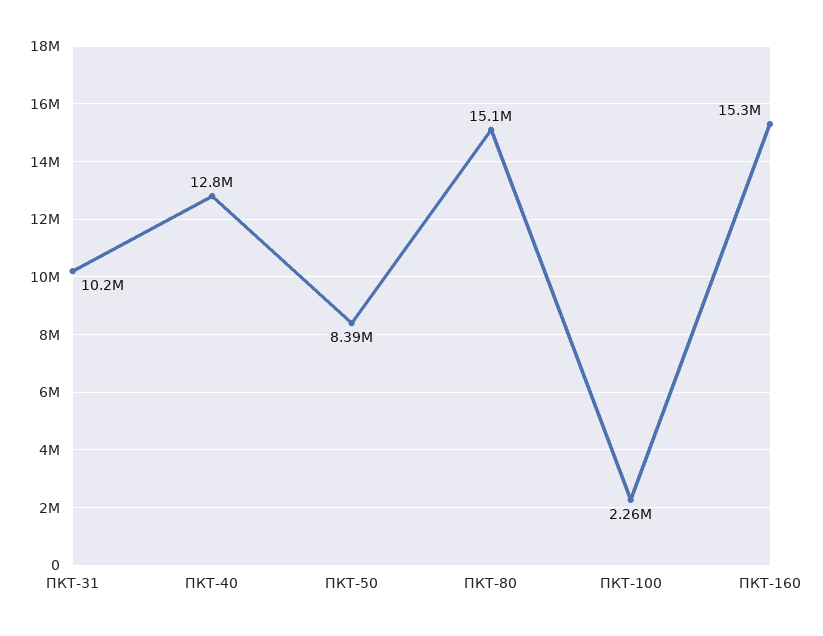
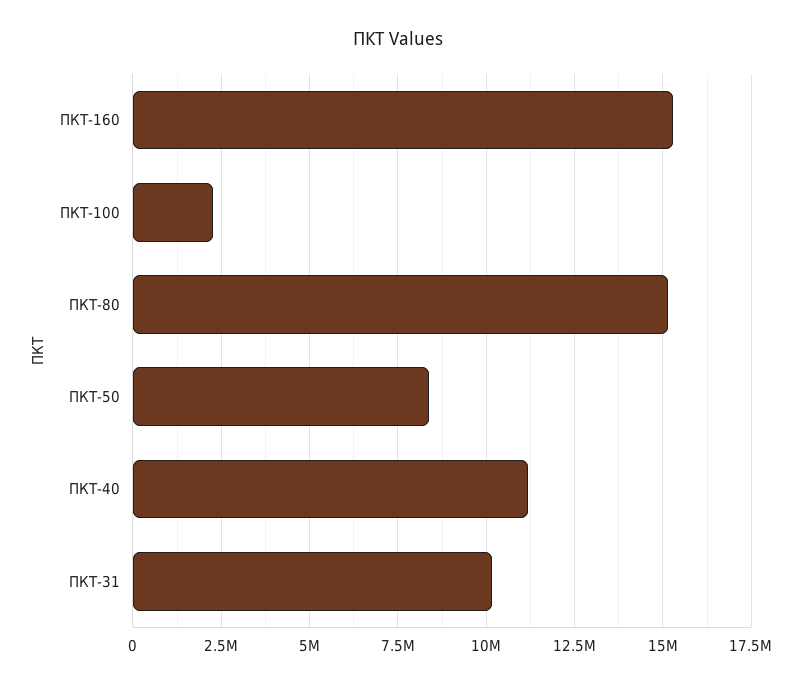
  {
    "ПКТ-31": 10200000,
-   "ПКТ-40": 12800000,
+   "ПКТ-40": 11250000,
    "ПКТ-50": 8390000,
    "ПКТ-80": 15100000,
    "ПКТ-100": 2260000,
    "ПКТ-160": 15300000
  }

